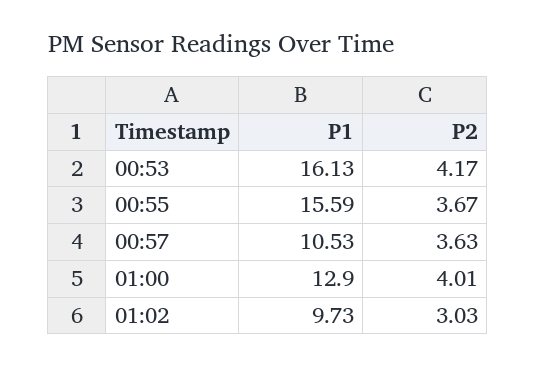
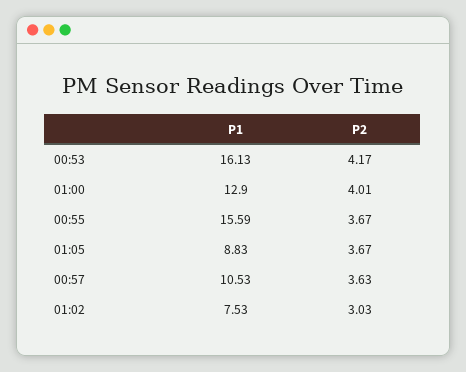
  {
    "P1": {
      "00:53": 16.13,
      "00:55": 15.59,
      "00:57": 10.53,
      "01:00": 12.9,
-     "01:02": 9.73
+     "01:02": 7.53,
+     "01:05": 8.83
    },
    "P2": {
      "00:53": 4.17,
      "00:55": 3.67,
      "00:57": 3.63,
      "01:00": 4.01,
-     "01:02": 3.03
+     "01:02": 3.03,
+     "01:05": 3.67
    }
  }

